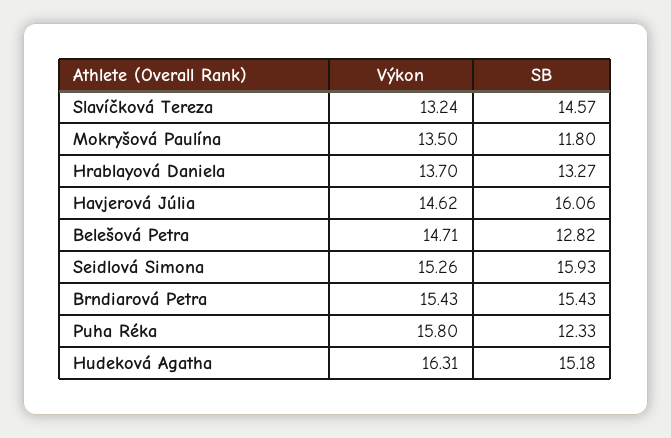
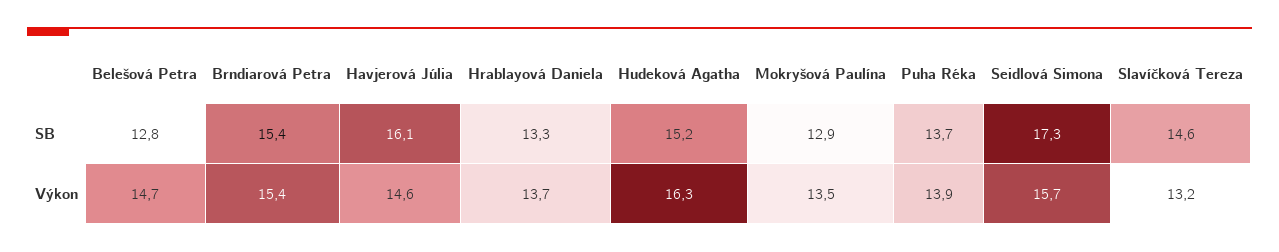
  {
    "Výkon": {
      "Slavíčková Tereza": 13.24,
      "Mokryšová Paulína": 13.5,
      "Hrablayová Daniela": 13.7,
      "Havjerová Júlia": 14.62,
      "Belešová Petra": 14.71,
-     "Seidlová Simona": 15.26,
+     "Seidlová Simona": 15.7,
      "Brndiarová Petra": 15.43,
-     "Puha Réka": 15.8,
+     "Puha Réka": 13.9,
      "Hudeková Agatha": 16.31
    },
    "SB": {
      "Slavíčková Tereza": 14.57,
-     "Mokryšová Paulína": 11.8,
+     "Mokryšová Paulína": 12.9,
      "Hrablayová Daniela": 13.27,
      "Havjerová Júlia": 16.06,
      "Belešová Petra": 12.82,
-     "Seidlová Simona": 15.93,
+     "Seidlová Simona": 17.3,
      "Brndiarová Petra": 15.43,
-     "Puha Réka": 12.33,
+     "Puha Réka": 13.7,
      "Hudeková Agatha": 15.18
    }
  }

